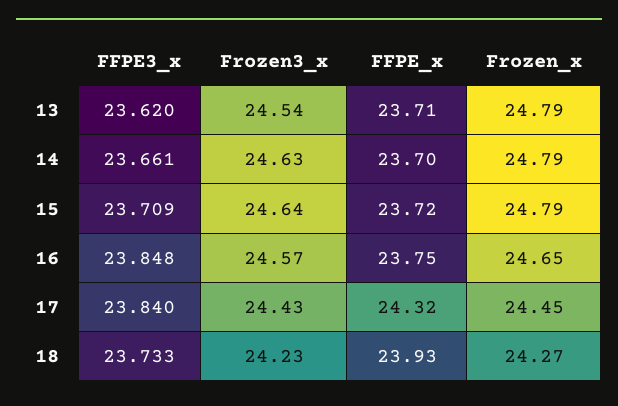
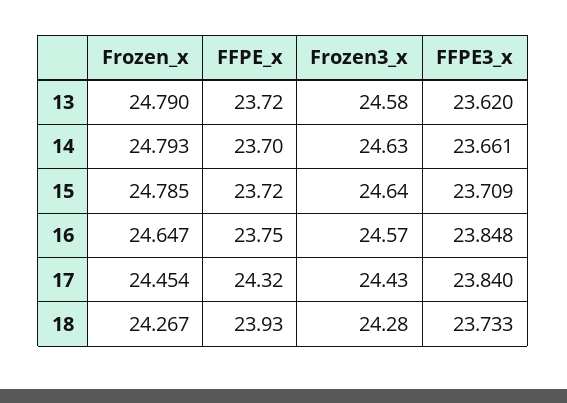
  {
    "FFPE3_x": {
      "13": 23.62,
      "14": 23.661,
      "15": 23.709,
      "16": 23.848,
      "17": 23.84,
      "18": 23.733
    },
    "Frozen3_x": {
-     "13": 24.54,
+     "13": 24.58,
      "14": 24.63,
      "15": 24.64,
      "16": 24.57,
      "17": 24.43,
-     "18": 24.23
+     "18": 24.28
    },
    "FFPE_x": {
-     "13": 23.71,
+     "13": 23.72,
      "14": 23.7,
      "15": 23.72,
      "16": 23.75,
      "17": 24.32,
      "18": 23.93
    },
    "Frozen_x": {
      "13": 24.79,
      "14": 24.793,
      "15": 24.785,
      "16": 24.647,
      "17": 24.454,
      "18": 24.267
    }
  }

